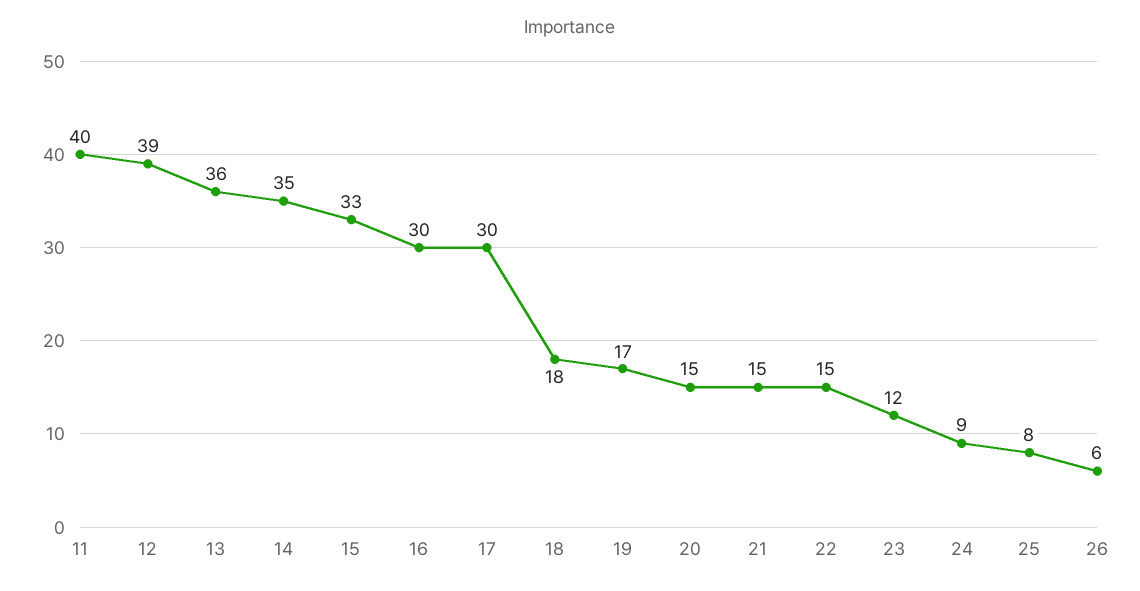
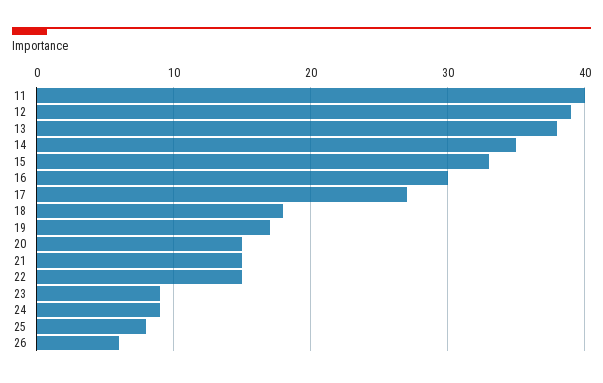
  {
    "11": 40,
    "12": 39,
-   "13": 36,
+   "13": 38,
    "14": 35,
    "15": 33,
    "16": 30,
-   "17": 30,
+   "17": 27,
    "18": 18,
    "19": 17,
    "20": 15,
    "21": 15,
    "22": 15,
-   "23": 12,
+   "23": 9,
    "24": 9,
    "25": 8,
    "26": 6
  }

